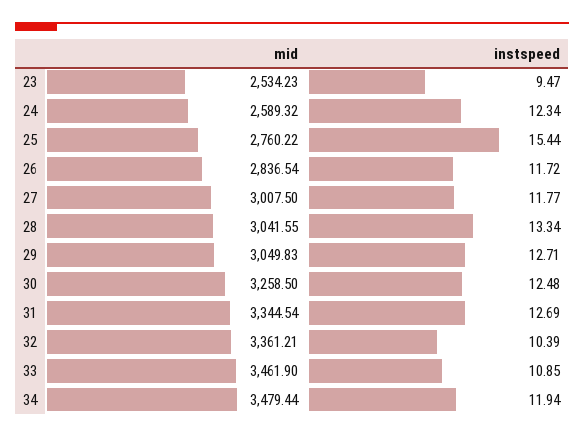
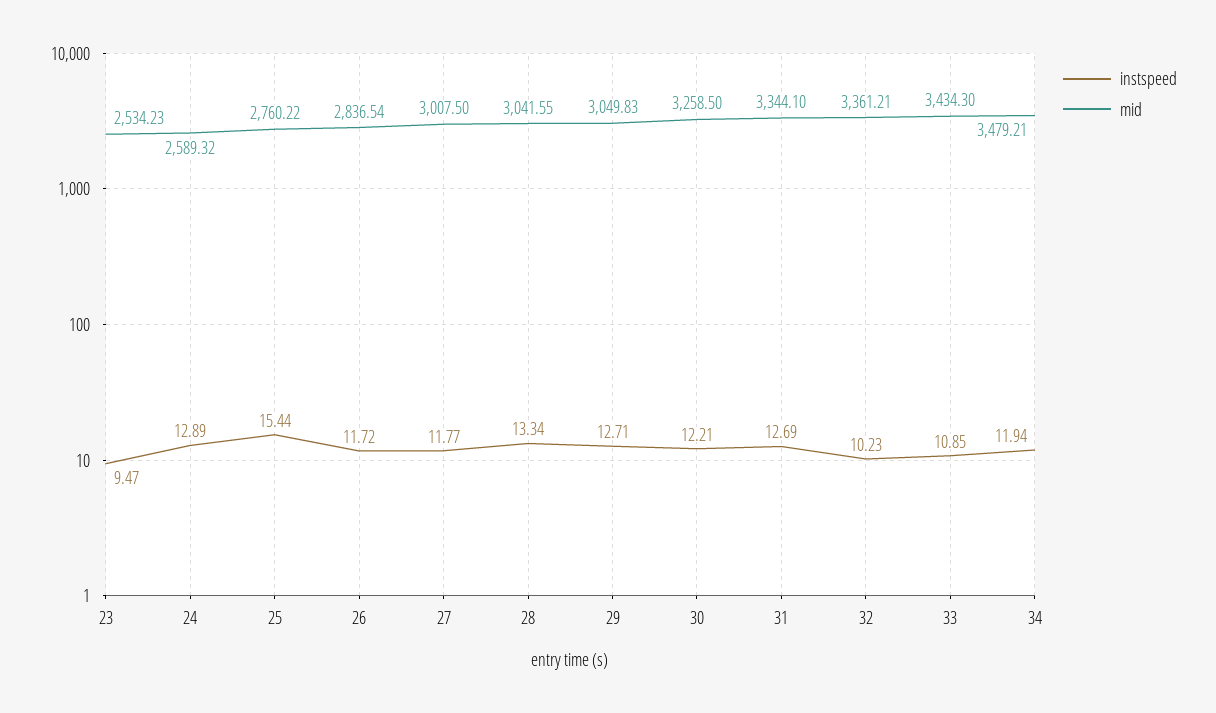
  {
    "mid": {
      "23": 2534.23,
      "24": 2589.32,
      "25": 2760.22,
      "26": 2836.54,
      "27": 3007.5,
      "28": 3041.55,
      "29": 3049.83,
      "30": 3258.5,
-     "31": 3344.54,
+     "31": 3344.1,
      "32": 3361.21,
-     "33": 3461.9,
+     "33": 3434.3,
-     "34": 3479.44
+     "34": 3479.21
    },
    "instspeed": {
      "23": 9.47,
-     "24": 12.34,
+     "24": 12.89,
      "25": 15.44,
      "26": 11.72,
      "27": 11.77,
      "28": 13.34,
      "29": 12.71,
-     "30": 12.48,
+     "30": 12.21,
      "31": 12.69,
-     "32": 10.39,
+     "32": 10.23,
      "33": 10.85,
      "34": 11.94
    }
  }

